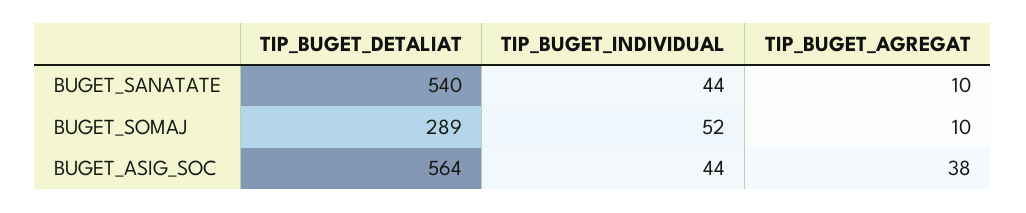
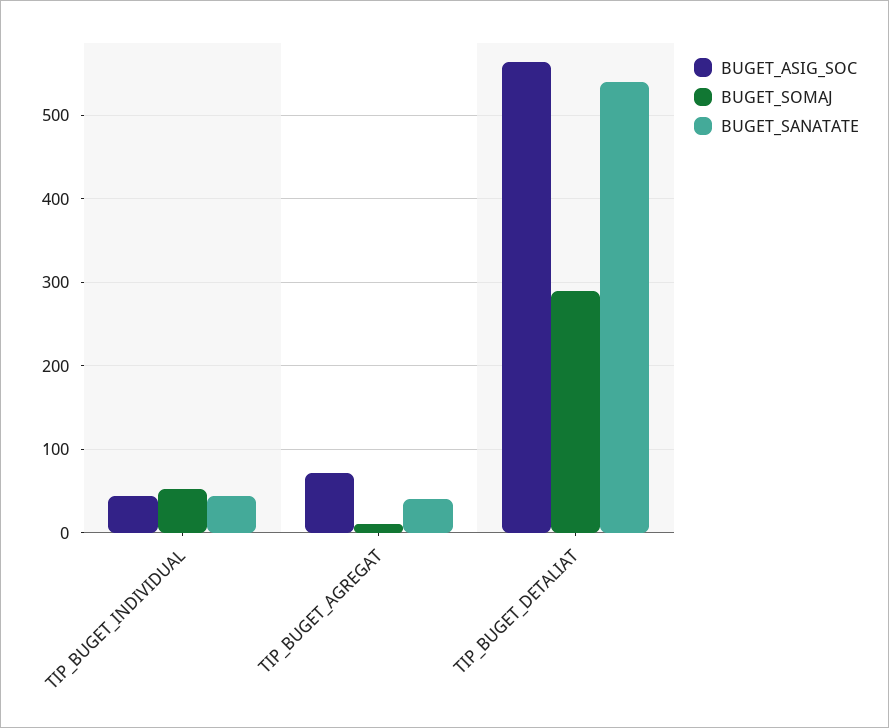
  {
    "BUGET_SANATATE": {
      "TIP_BUGET_DETALIAT": 540,
      "TIP_BUGET_INDIVIDUAL": 44,
-     "TIP_BUGET_AGREGAT": 10
+     "TIP_BUGET_AGREGAT": 40
    },
    "BUGET_SOMAJ": {
      "TIP_BUGET_DETALIAT": 289,
      "TIP_BUGET_INDIVIDUAL": 52,
      "TIP_BUGET_AGREGAT": 10
    },
    "BUGET_ASIG_SOC": {
      "TIP_BUGET_DETALIAT": 564,
      "TIP_BUGET_INDIVIDUAL": 44,
-     "TIP_BUGET_AGREGAT": 38
+     "TIP_BUGET_AGREGAT": 70
    }
  }

